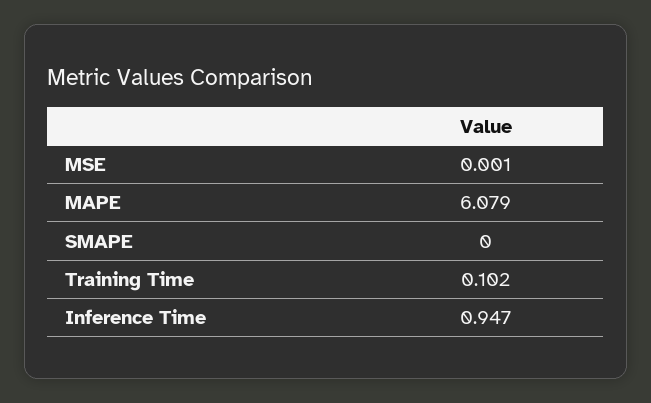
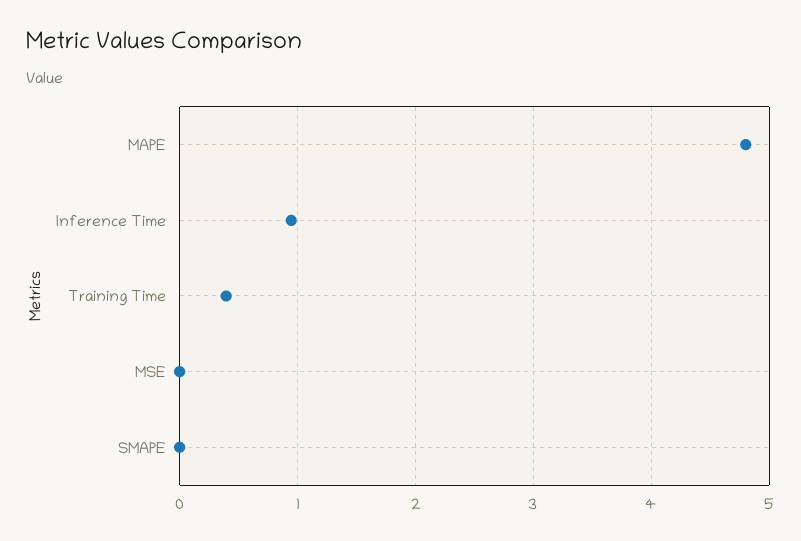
  {
    "MSE": 0.001,
-   "MAPE": 6.079,
+   "MAPE": 4.8,
    "SMAPE": 0,
-   "Training Time": 0.102,
+   "Training Time": 0.4,
    "Inference Time": 0.947
  }

